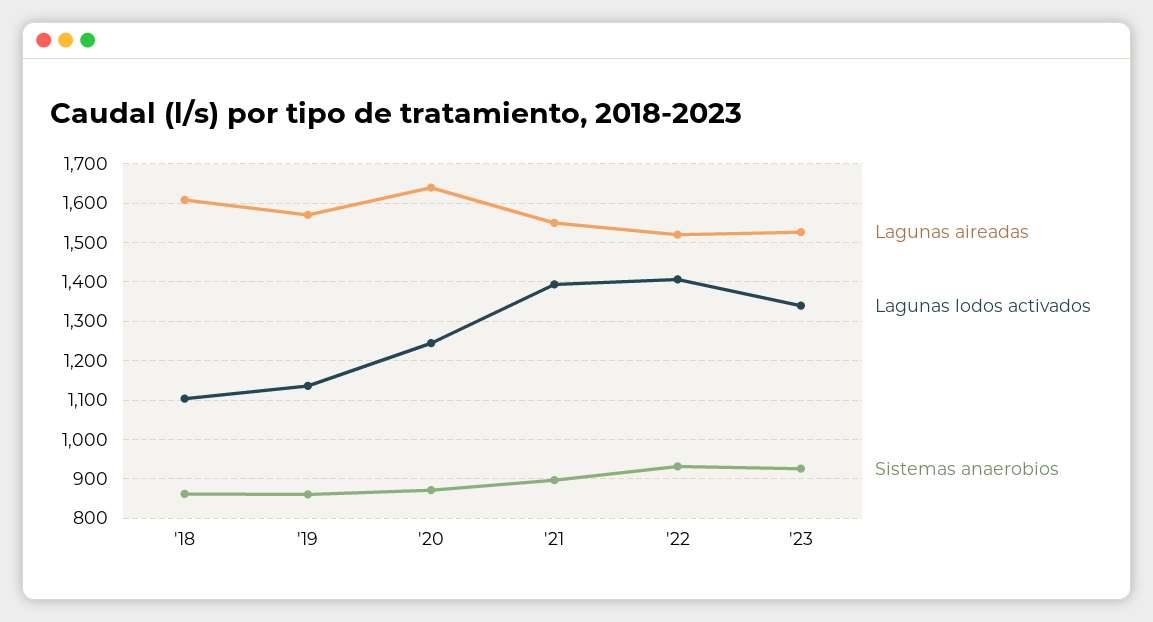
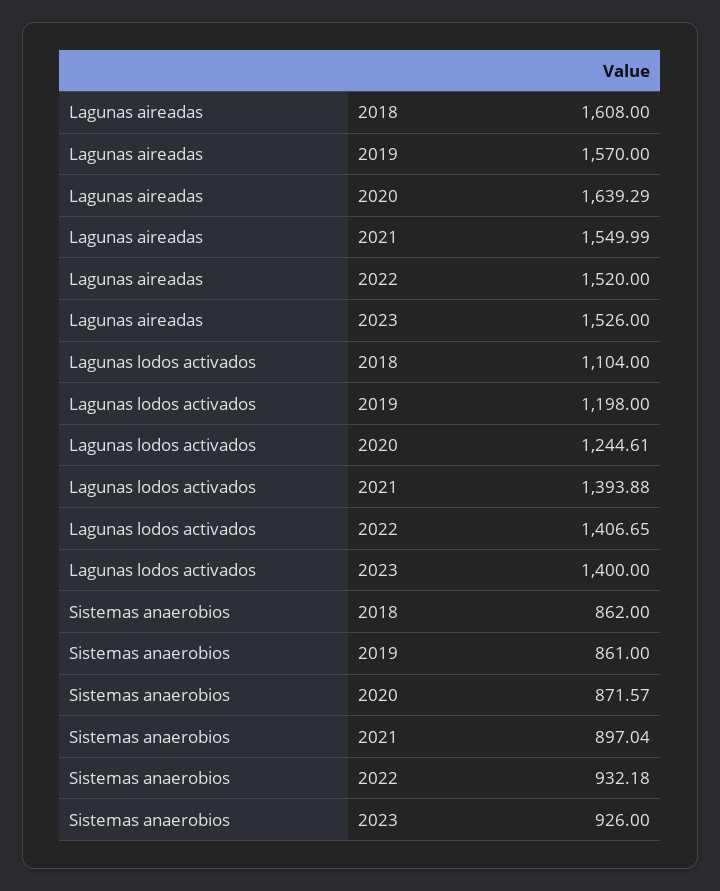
  {
    "Lagunas aireadas": {
      "'18": 1608,
      "'19": 1570,
      "'20": 1639.29,
      "'21": 1549.99,
      "'22": 1520,
      "'23": 1526
    },
    "Lagunas lodos activados": {
      "'18": 1104,
-     "'19": 1140,
+     "'19": 1198,
      "'20": 1244.61,
      "'21": 1393.88,
      "'22": 1406.65,
-     "'23": 1340
+     "'23": 1400
    },
    "Sistemas anaerobios": {
      "'18": 862,
      "'19": 861,
      "'20": 871.57,
      "'21": 897.04,
      "'22": 932.18,
      "'23": 926
    }
  }

